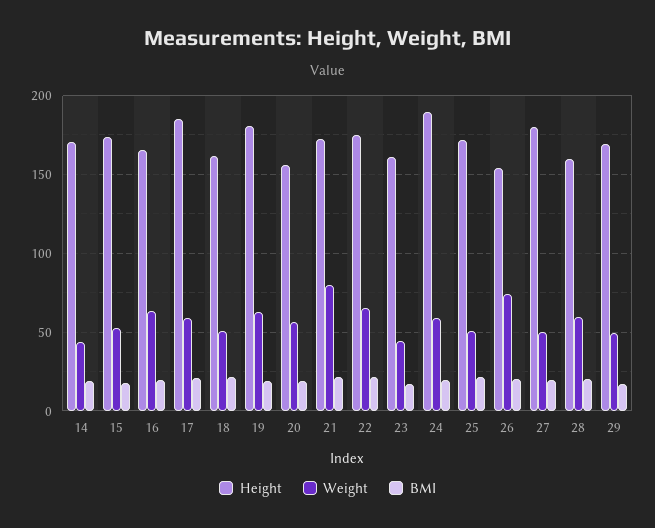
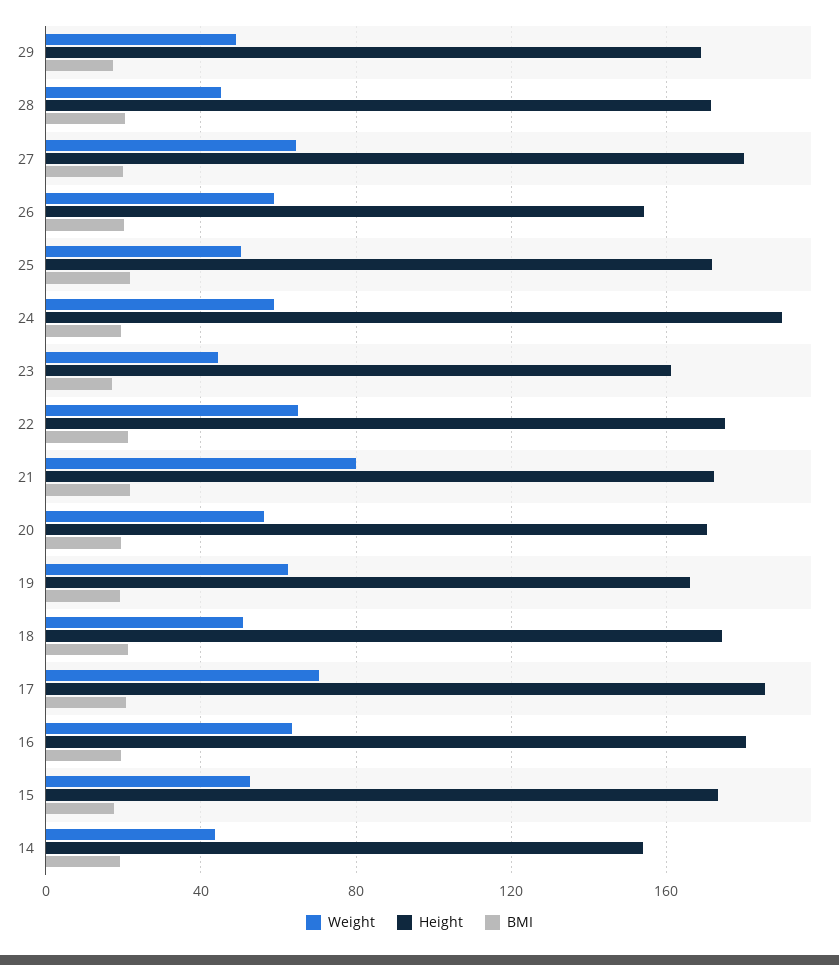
  {
    "Height": {
-     "14": 170,
+     "14": 155,
      "15": 175,
-     "16": 165,
+     "16": 180,
      "17": 185,
-     "18": 160,
+     "18": 175,
-     "19": 180,
+     "19": 165,
-     "20": 155,
+     "20": 170,
      "21": 170,
      "22": 175,
      "23": 160,
      "24": 190,
      "25": 170,
      "26": 155,
      "27": 180,
-     "28": 160,
+     "28": 170,
      "29": 170
    },
    "Weight": {
      "14": 45,
      "15": 55,
      "16": 65,
-     "17": 60,
+     "17": 70,
      "18": 50,
      "19": 65,
      "20": 55,
      "21": 80,
      "22": 65,
      "23": 45,
      "24": 60,
      "25": 50,
-     "26": 75,
+     "26": 60,
-     "27": 50,
+     "27": 65,
-     "28": 60,
+     "28": 45,
      "29": 50
    },
    "BMI": {
      "14": 20,
      "15": 20,
      "16": 20,
      "17": 20,
      "18": 20,
      "19": 20,
      "20": 20,
      "21": 20,
      "22": 20,
      "23": 15,
      "24": 20,
      "25": 20,
      "26": 20,
      "27": 20,
      "28": 20,
      "29": 15
    }
  }

